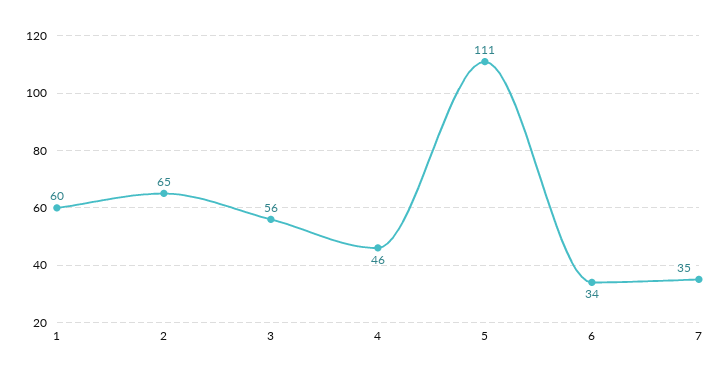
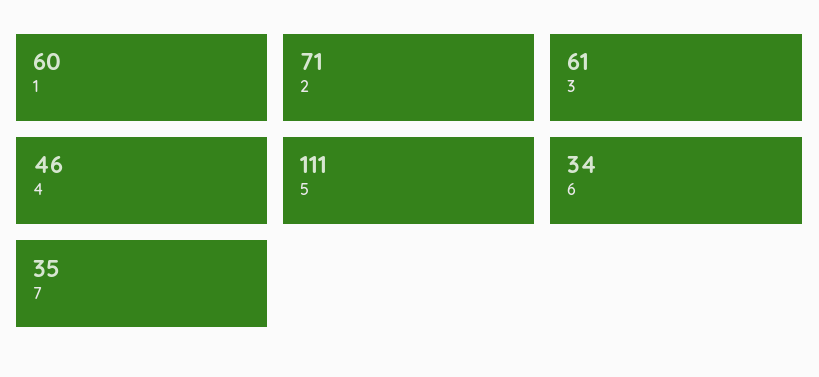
  {
    "1": 60,
-   "2": 65,
+   "2": 71,
-   "3": 56,
+   "3": 61,
    "4": 46,
    "5": 111,
    "6": 34,
    "7": 35
  }

